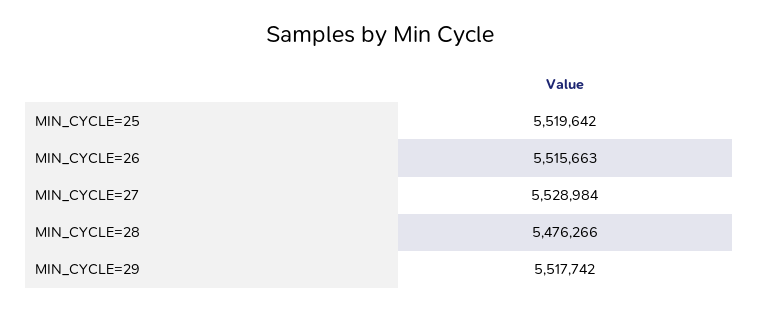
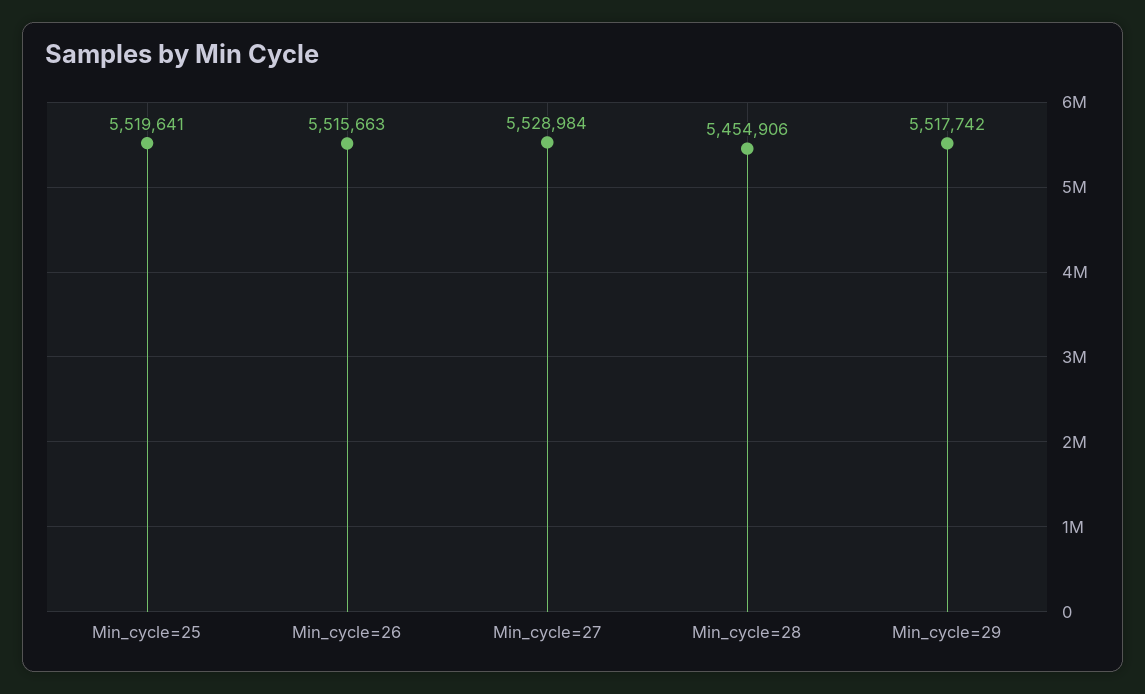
  {
-   "MIN_CYCLE=25": 5519642,
+   "MIN_CYCLE=25": 5519641,
    "MIN_CYCLE=26": 5515663,
    "MIN_CYCLE=27": 5528984,
-   "MIN_CYCLE=28": 5476266,
+   "MIN_CYCLE=28": 5454906,
    "MIN_CYCLE=29": 5517742
  }

